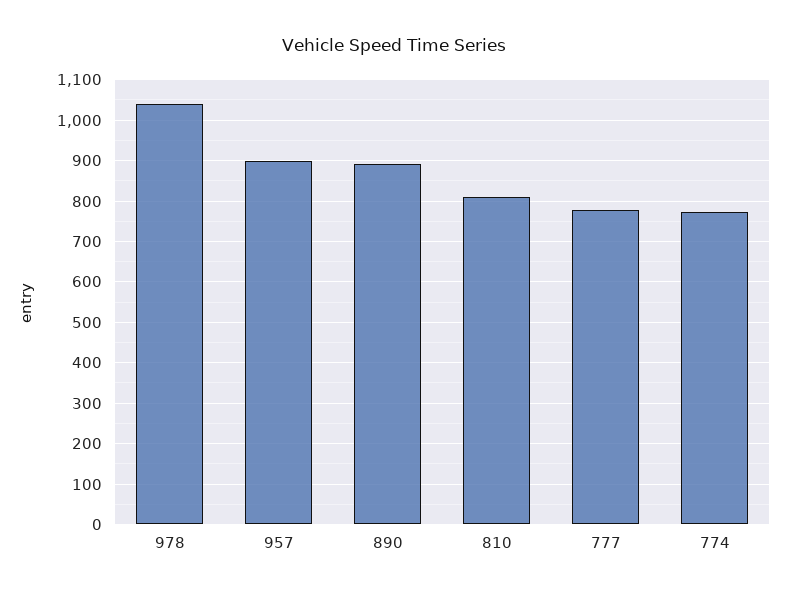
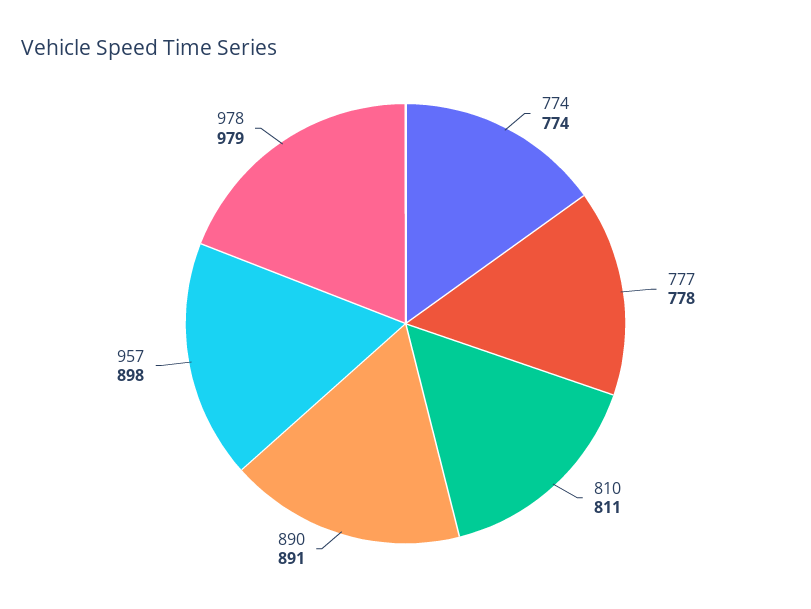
  {
-   "978": 1040,
+   "978": 979,
    "957": 898,
    "890": 891,
    "810": 811,
    "777": 778,
    "774": 774
  }

